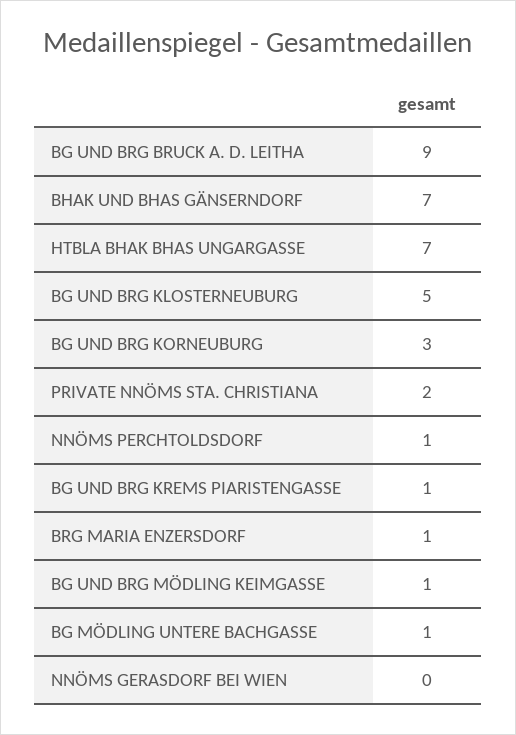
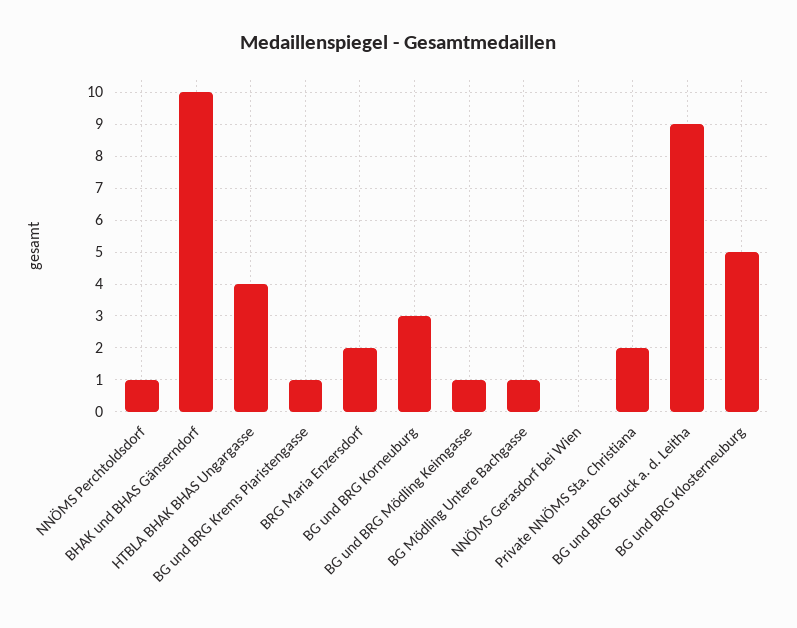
  {
    "BG UND BRG BRUCK A. D. LEITHA": 9,
-   "BHAK UND BHAS GÄNSERNDORF": 7,
+   "BHAK UND BHAS GÄNSERNDORF": 10,
-   "HTBLA BHAK BHAS UNGARGASSE": 7,
+   "HTBLA BHAK BHAS UNGARGASSE": 4,
    "BG UND BRG KLOSTERNEUBURG": 5,
    "BG UND BRG KORNEUBURG": 3,
    "PRIVATE NNÖMS STA. CHRISTIANA": 2,
    "NNÖMS PERCHTOLDSDORF": 1,
    "BG UND BRG KREMS PIARISTENGASSE": 1,
-   "BRG MARIA ENZERSDORF": 1,
+   "BRG MARIA ENZERSDORF": 2,
    "BG UND BRG MÖDLING KEIMGASSE": 1,
    "BG MÖDLING UNTERE BACHGASSE": 1,
    "NNÖMS GERASDORF BEI WIEN": 0
  }

